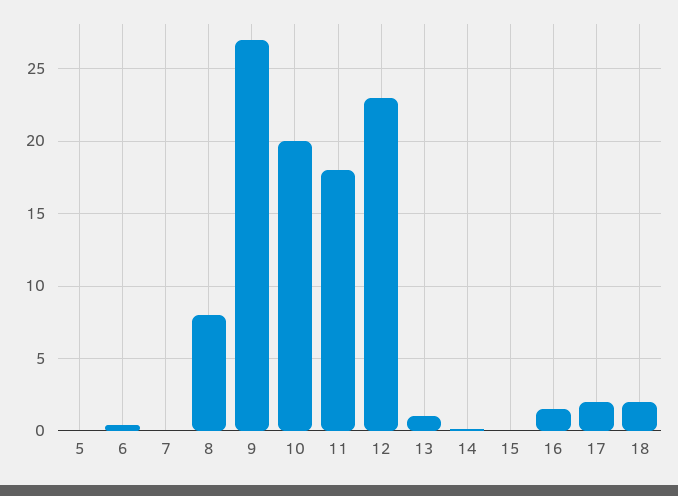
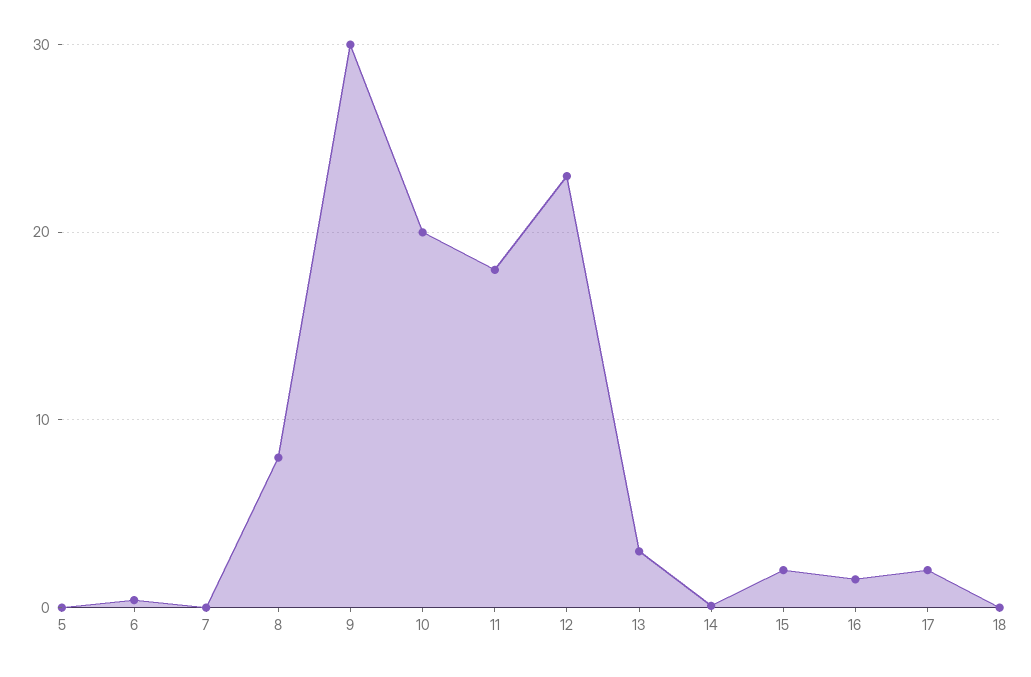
  {
    "5": 0,
    "6": 0.5,
    "7": 0,
    "8": 8,
-   "9": 27,
+   "9": 30,
    "10": 20,
    "11": 18,
    "12": 23,
-   "13": 1,
+   "13": 3,
    "14": 0,
-   "15": 0,
+   "15": 2,
    "16": 1.5,
    "17": 2,
-   "18": 2
+   "18": 0
  }

